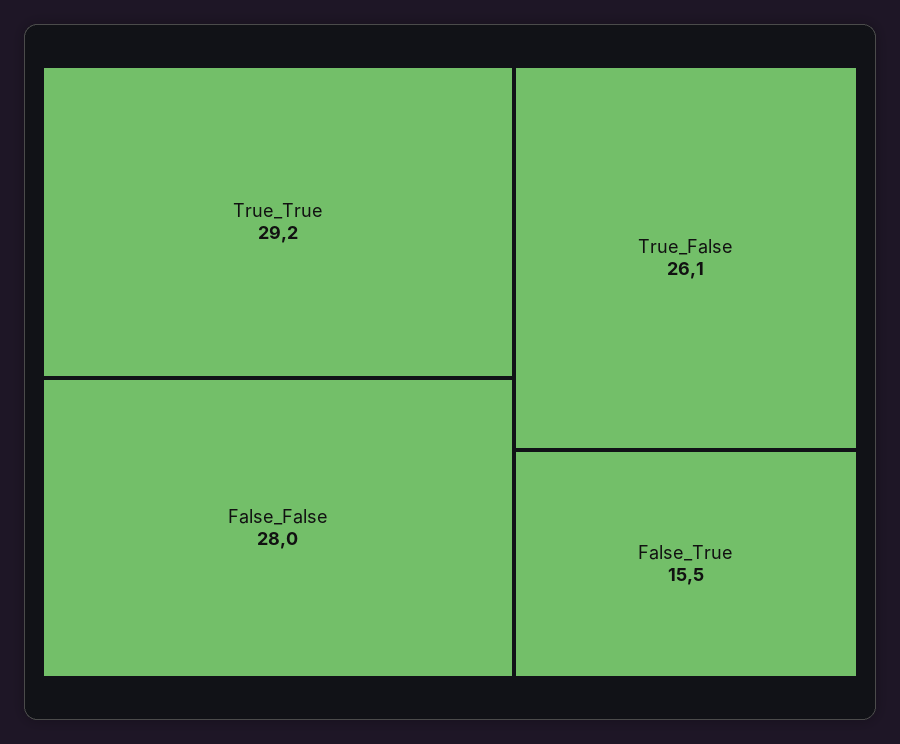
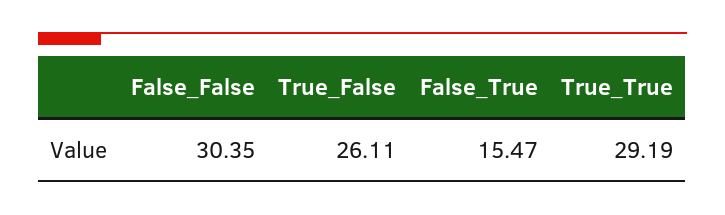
  {
    "True_True": 29.19,
-   "False_False": 28,
+   "False_False": 30.35,
    "True_False": 26.11,
    "False_True": 15.47
  }

